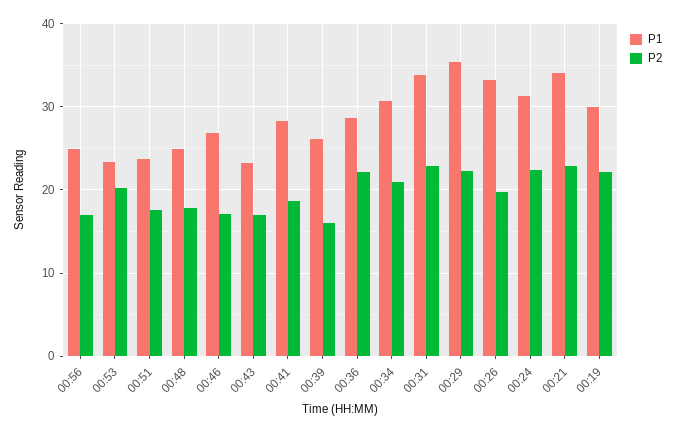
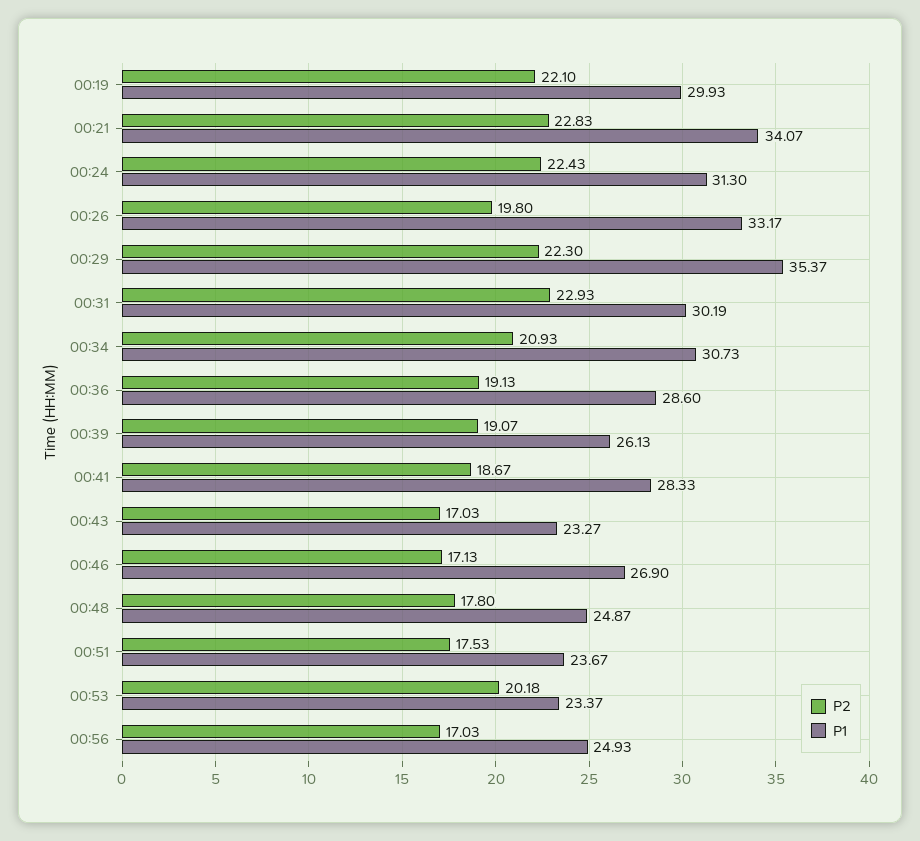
  {
    "P1": {
      "00:56": 24.93,
      "00:53": 23.37,
      "00:51": 23.67,
      "00:48": 24.87,
      "00:46": 26.9,
      "00:43": 23.27,
      "00:41": 28.33,
      "00:39": 26.13,
      "00:36": 28.6,
      "00:34": 30.73,
-     "00:31": 34,
+     "00:31": 30.19,
      "00:29": 35.37,
      "00:26": 33.17,
      "00:24": 31.3,
      "00:21": 34.07,
      "00:19": 29.93
    },
    "P2": {
      "00:56": 17.03,
      "00:53": 20.18,
      "00:51": 17.53,
      "00:48": 17.8,
      "00:46": 17.13,
      "00:43": 17.03,
      "00:41": 18.67,
-     "00:39": 16,
+     "00:39": 19.07,
-     "00:36": 22,
+     "00:36": 19.13,
      "00:34": 20.93,
      "00:31": 22.93,
      "00:29": 22.3,
      "00:26": 19.8,
      "00:24": 22.43,
      "00:21": 22.83,
      "00:19": 22.1
    }
  }

